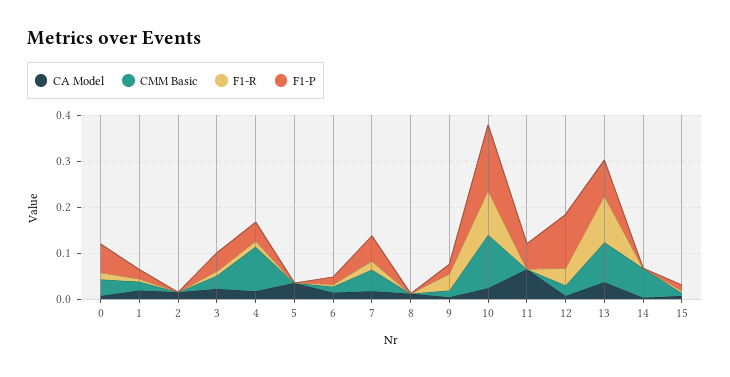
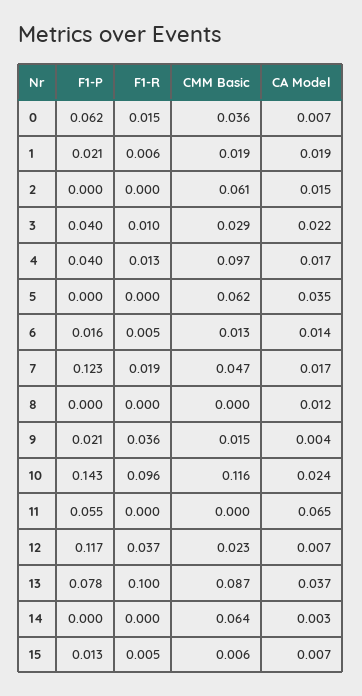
  {
    "CA Model": {
      "0": 0.007,
      "1": 0.019,
      "2": 0.015,
      "3": 0.022,
      "4": 0.017,
      "5": 0.035,
      "6": 0.014,
      "7": 0.017,
      "8": 0.012,
      "9": 0.004,
      "10": 0.024,
      "11": 0.065,
      "12": 0.007,
      "13": 0.037,
      "14": 0.003,
      "15": 0.007
    },
    "CMM Basic": {
      "0": 0.036,
      "1": 0.019,
-     "2": 0,
+     "2": 0.061,
      "3": 0.029,
      "4": 0.097,
-     "5": 0,
+     "5": 0.062,
      "6": 0.013,
      "7": 0.047,
      "8": 0,
      "9": 0.015,
      "10": 0.116,
      "11": 0,
      "12": 0.023,
      "13": 0.087,
      "14": 0.064,
      "15": 0.006
    },
    "F1-R": {
      "0": 0.015,
      "1": 0.006,
      "2": 0,
      "3": 0.01,
      "4": 0.013,
      "5": 0,
      "6": 0.005,
      "7": 0.019,
      "8": 0,
      "9": 0.036,
      "10": 0.096,
      "11": 0,
      "12": 0.037,
      "13": 0.1,
      "14": 0,
      "15": 0.005
    },
    "F1-P": {
      "0": 0.062,
      "1": 0.021,
      "2": 0,
      "3": 0.04,
      "4": 0.04,
      "5": 0,
      "6": 0.016,
-     "7": 0.06,
+     "7": 0.123,
      "8": 0,
      "9": 0.021,
      "10": 0.143,
      "11": 0.055,
      "12": 0.117,
      "13": 0.078,
      "14": 0,
      "15": 0.013
    }
  }

